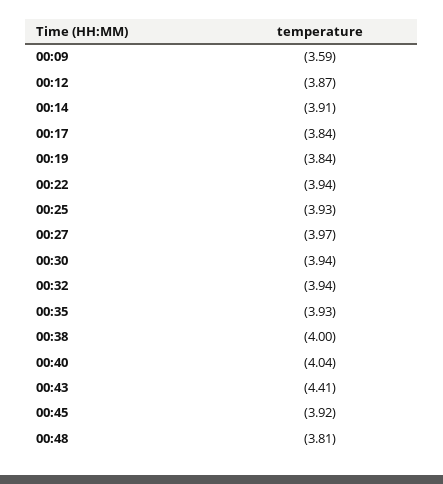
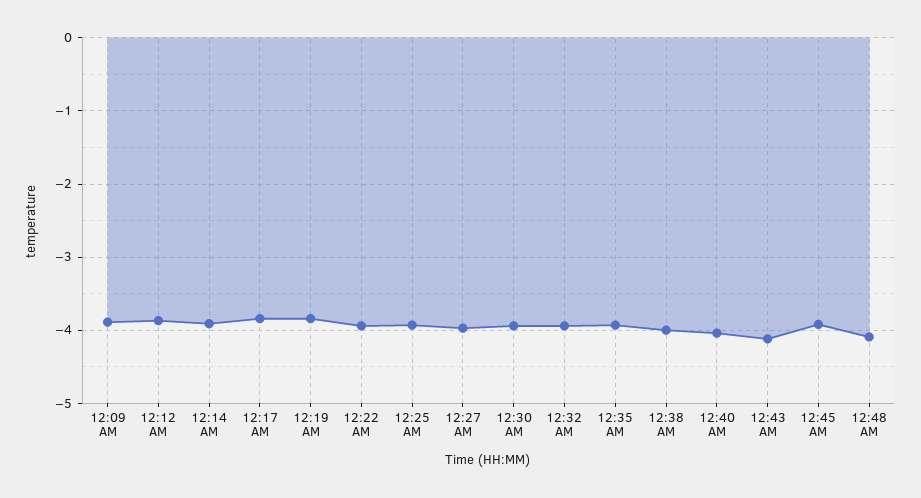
  {
-   "00:09": -3.59,
+   "00:09": -3.9,
    "00:12": -3.87,
    "00:14": -3.91,
    "00:17": -3.84,
    "00:19": -3.84,
    "00:22": -3.94,
    "00:25": -3.93,
    "00:27": -3.97,
    "00:30": -3.94,
    "00:32": -3.94,
    "00:35": -3.93,
    "00:38": -4,
    "00:40": -4.04,
-   "00:43": -4.41,
+   "00:43": -4.1,
    "00:45": -3.92,
-   "00:48": -3.81
+   "00:48": -4.1
  }

